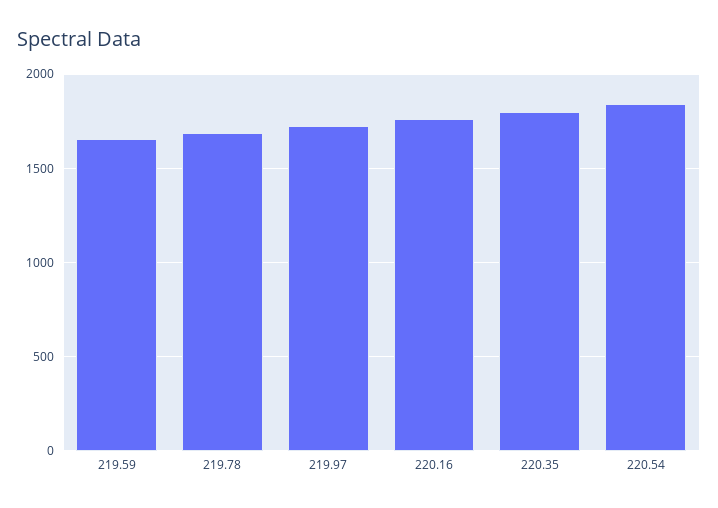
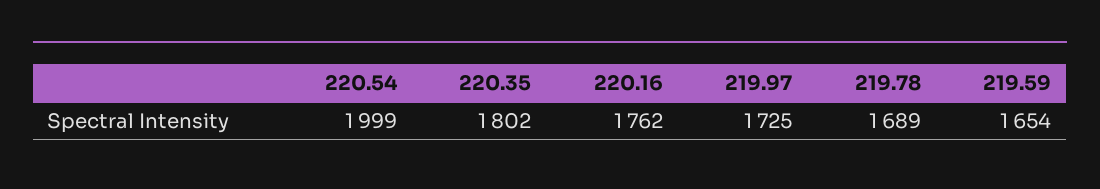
  {
    "219.59": 1654,
    "219.78": 1689,
    "219.97": 1725,
    "220.16": 1762,
    "220.35": 1802,
-   "220.54": 1850
+   "220.54": 1999
  }

